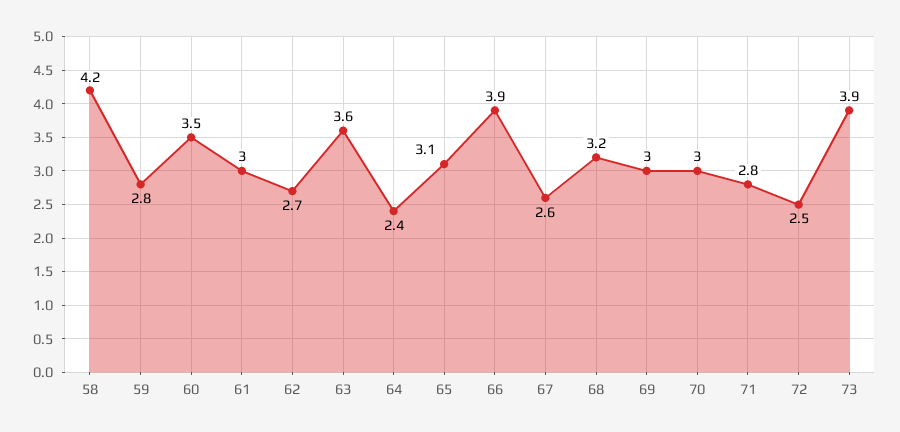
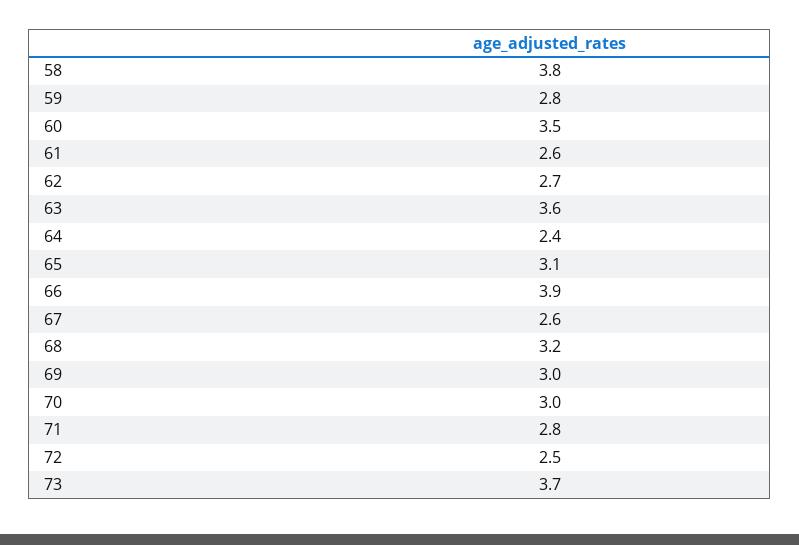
  {
-   "58": 4.2,
+   "58": 3.8,
    "59": 2.8,
    "60": 3.5,
-   "61": 3,
+   "61": 2.6,
    "62": 2.7,
    "63": 3.6,
    "64": 2.4,
    "65": 3.1,
    "66": 3.9,
    "67": 2.6,
    "68": 3.2,
    "69": 3,
    "70": 3,
    "71": 2.8,
    "72": 2.5,
-   "73": 3.9
+   "73": 3.7
  }

